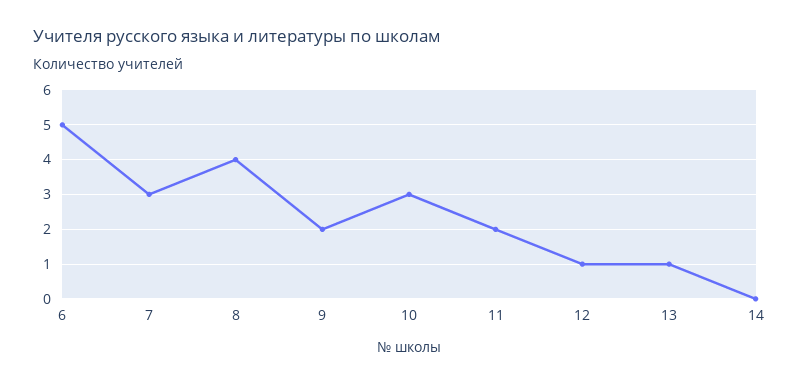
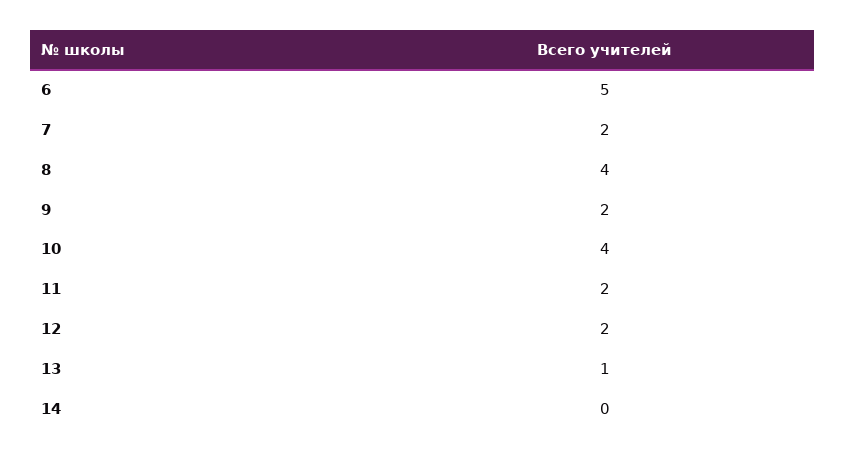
  {
    "6": 5,
-   "7": 3,
+   "7": 2,
    "8": 4,
    "9": 2,
-   "10": 3,
+   "10": 4,
    "11": 2,
-   "12": 1,
+   "12": 2,
    "13": 1,
    "14": 0
  }

